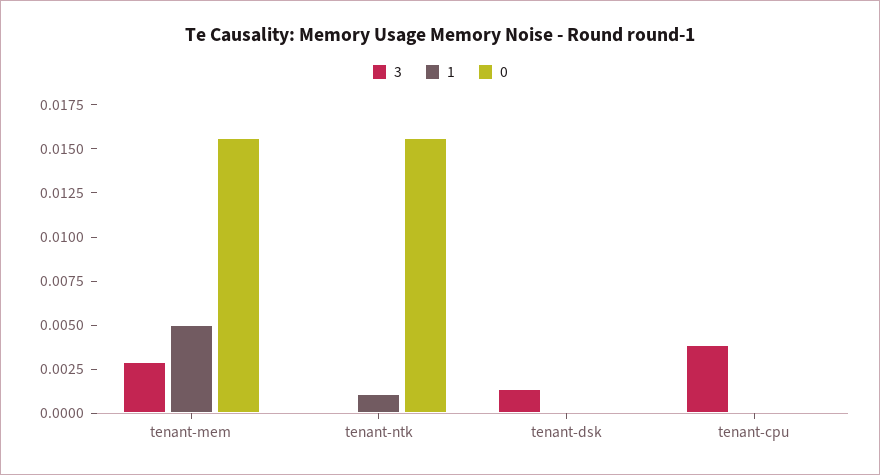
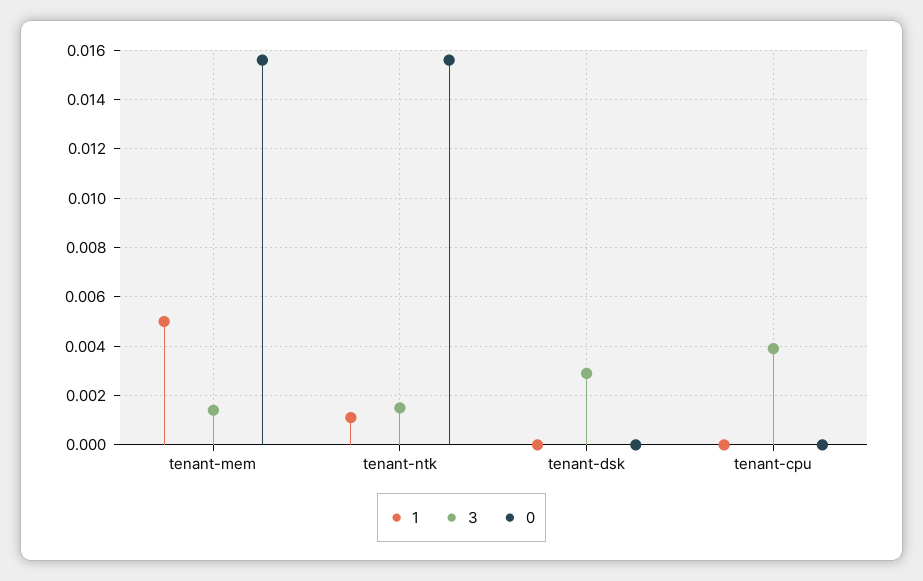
  {
    "3": {
-     "tenant-mem": 0.003,
+     "tenant-mem": 0.0015,
-     "tenant-ntk": 0,
+     "tenant-ntk": 0.0015,
-     "tenant-dsk": 0.0015,
+     "tenant-dsk": 0.003,
      "tenant-cpu": 0.004
    },
    "1": {
      "tenant-mem": 0.005,
      "tenant-ntk": 0.001,
      "tenant-dsk": 0,
      "tenant-cpu": 0
    },
    "0": {
      "tenant-mem": 0.0155,
      "tenant-ntk": 0.0155,
      "tenant-dsk": 0,
      "tenant-cpu": 0
    }
  }

